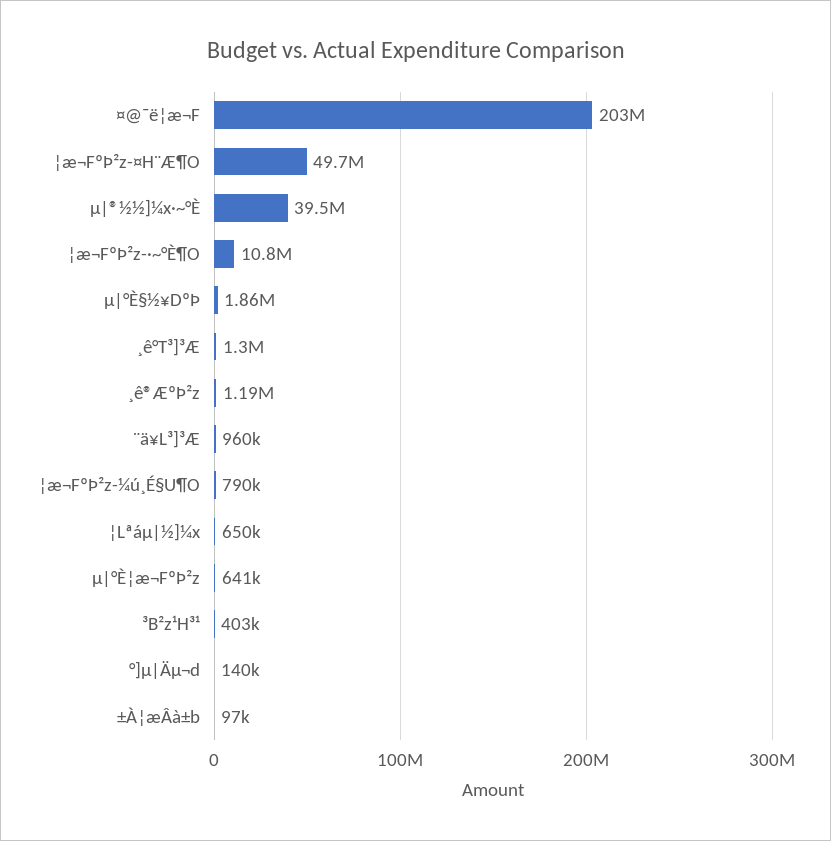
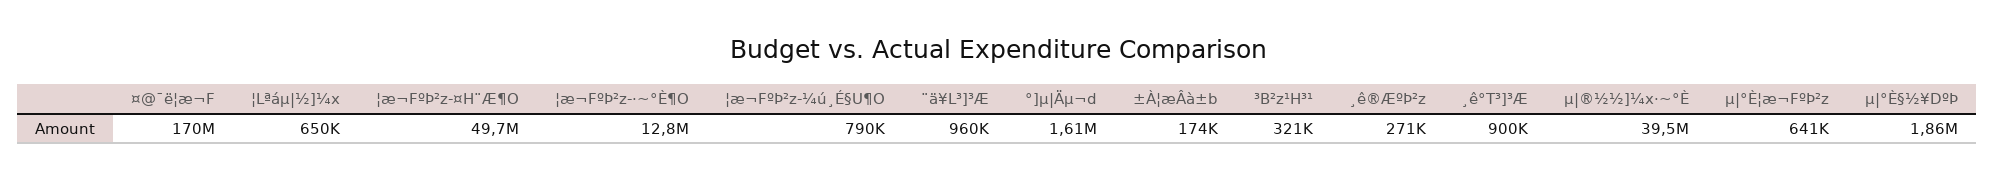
  {
-   "¤@¯ë¦æ¬F": 203000000,
+   "¤@¯ë¦æ¬F": 170000000,
    "¦æ¬FºÞ²z-¤H¨Æ¶O": 49700000,
    "µ|®½½]¼x·~°È": 39500000,
-   "¦æ¬FºÞ²z-·~°È¶O": 10800000,
+   "¦æ¬FºÞ²z-·~°È¶O": 12800000,
    "µ|°È§½¥DºÞ": 1860000,
-   "¸ê°T³]³Æ": 1300000,
+   "¸ê°T³]³Æ": 900000,
-   "¸ê®ÆºÞ²z": 1190000,
+   "¸ê®ÆºÞ²z": 271000,
    "¨ä¥L³]³Æ": 960000,
    "¦æ¬FºÞ²z-¼ú¸É§U¶O": 790000,
    "¦Lªáµ|½]¼x": 650000,
    "µ|°È¦æ¬FºÞ²z": 641000,
-   "³B²z¹H³¹": 403000,
+   "³B²z¹H³¹": 321000,
-   "°]µ|Äµ¬d": 140000,
+   "°]µ|Äµ¬d": 1610000,
-   "±À¦æÂà±b": 97000
+   "±À¦æÂà±b": 174000
  }

